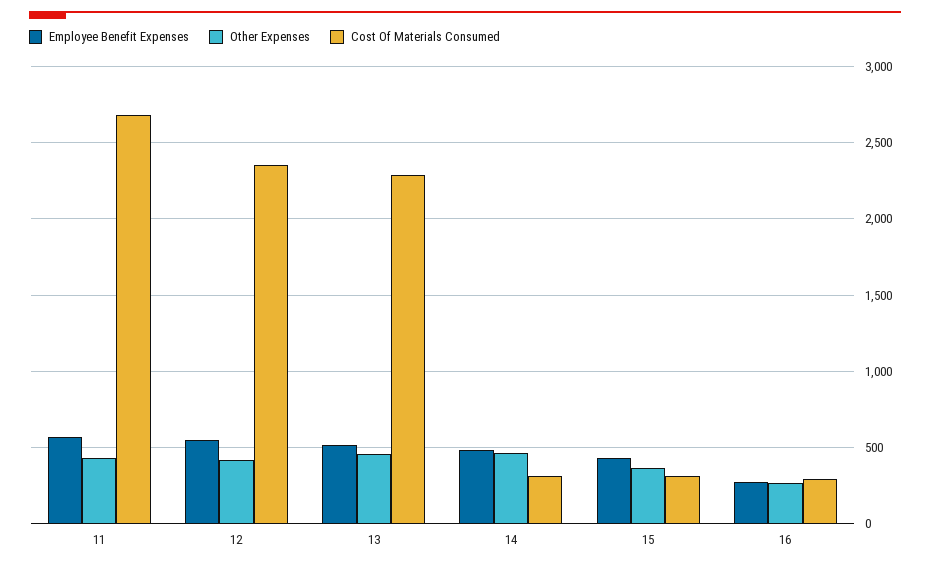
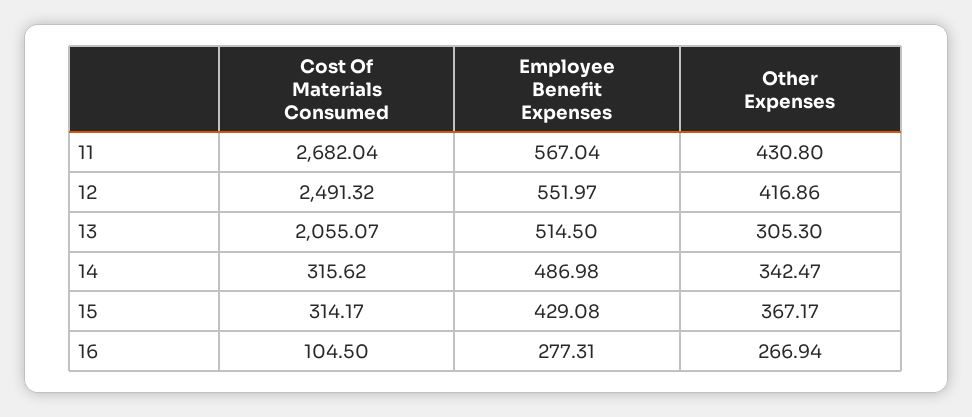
  {
    "Employee Benefit Expenses": {
      "11": 567.04,
      "12": 551.97,
      "13": 514.5,
      "14": 486.98,
      "15": 429.08,
      "16": 277.31
    },
    "Other Expenses": {
      "11": 430.8,
      "12": 416.86,
-     "13": 450,
+     "13": 305.3,
-     "14": 450,
+     "14": 342.47,
      "15": 367.17,
      "16": 266.94
    },
    "Cost Of Materials Consumed": {
      "11": 2682.04,
-     "12": 2350,
+     "12": 2491.32,
-     "13": 2300,
+     "13": 2055.07,
      "14": 315.62,
      "15": 314.17,
-     "16": 300
+     "16": 104.5
    }
  }

